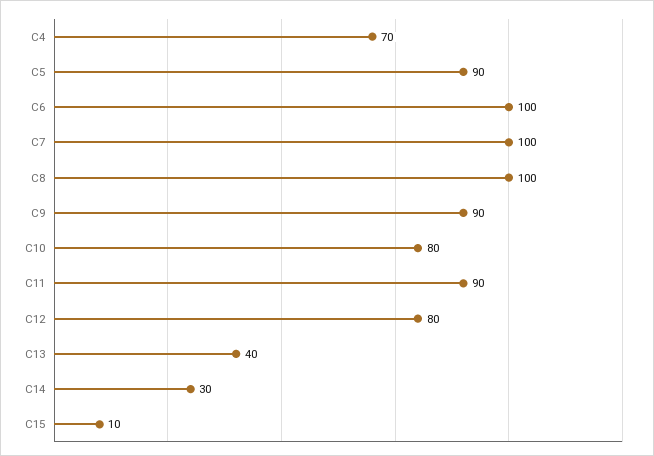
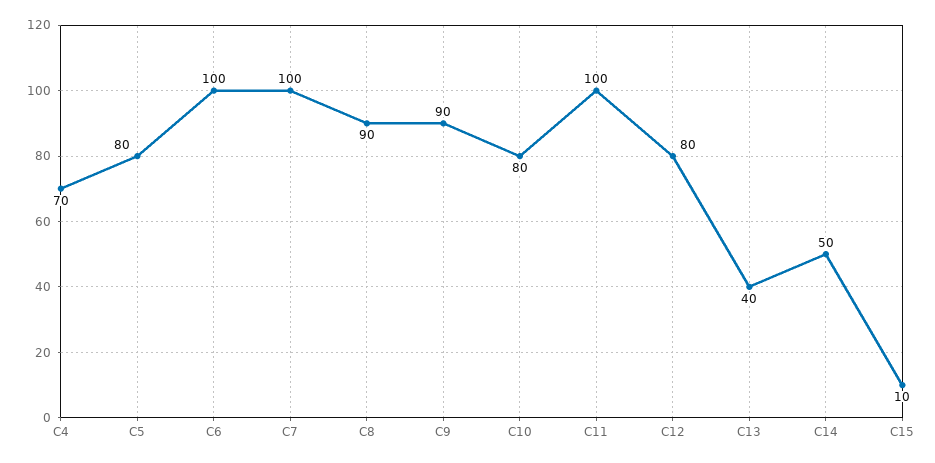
  {
    "C4": 70,
-   "C5": 90,
+   "C5": 80,
    "C6": 100,
    "C7": 100,
-   "C8": 100,
+   "C8": 90,
    "C9": 90,
    "C10": 80,
-   "C11": 90,
+   "C11": 100,
    "C12": 80,
    "C13": 40,
-   "C14": 30,
+   "C14": 50,
    "C15": 10
  }

